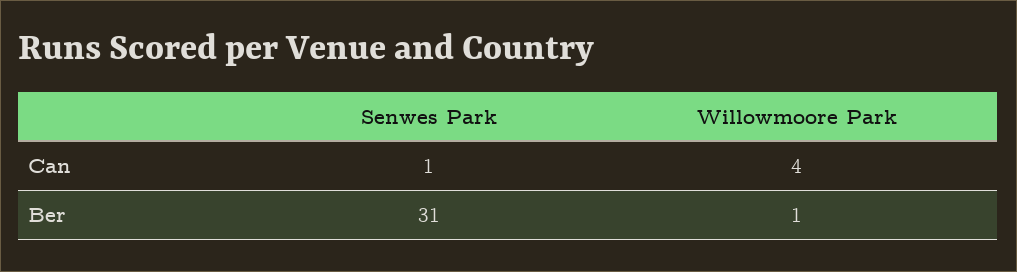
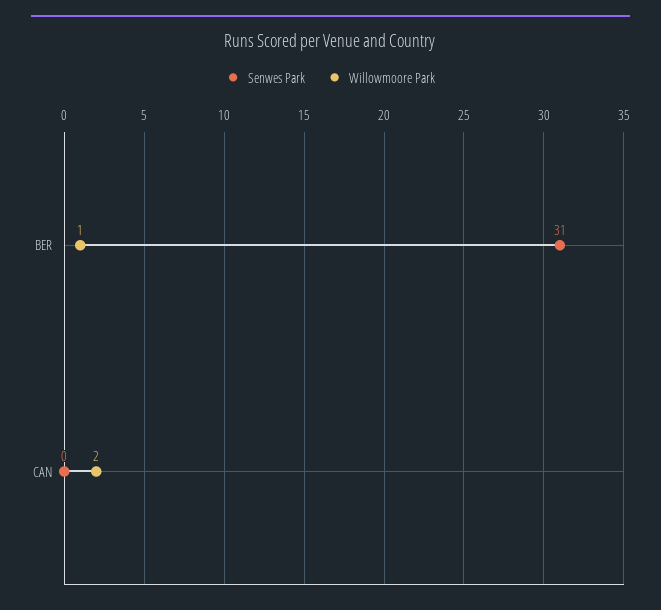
  {
    "Senwes Park": {
-     "Can": 1,
+     "Can": 0,
      "Ber": 31
    },
    "Willowmoore Park": {
-     "Can": 4,
+     "Can": 2,
      "Ber": 1
    }
  }

